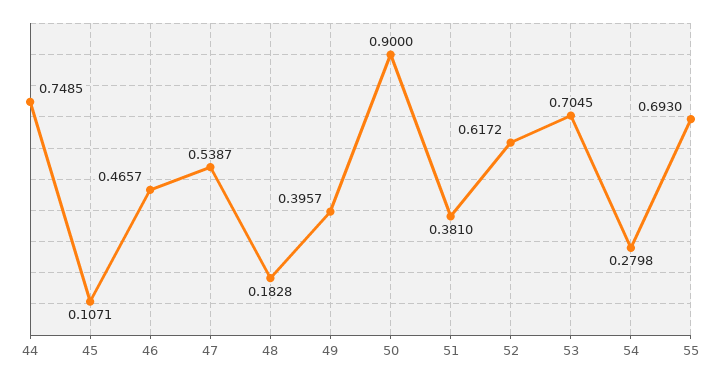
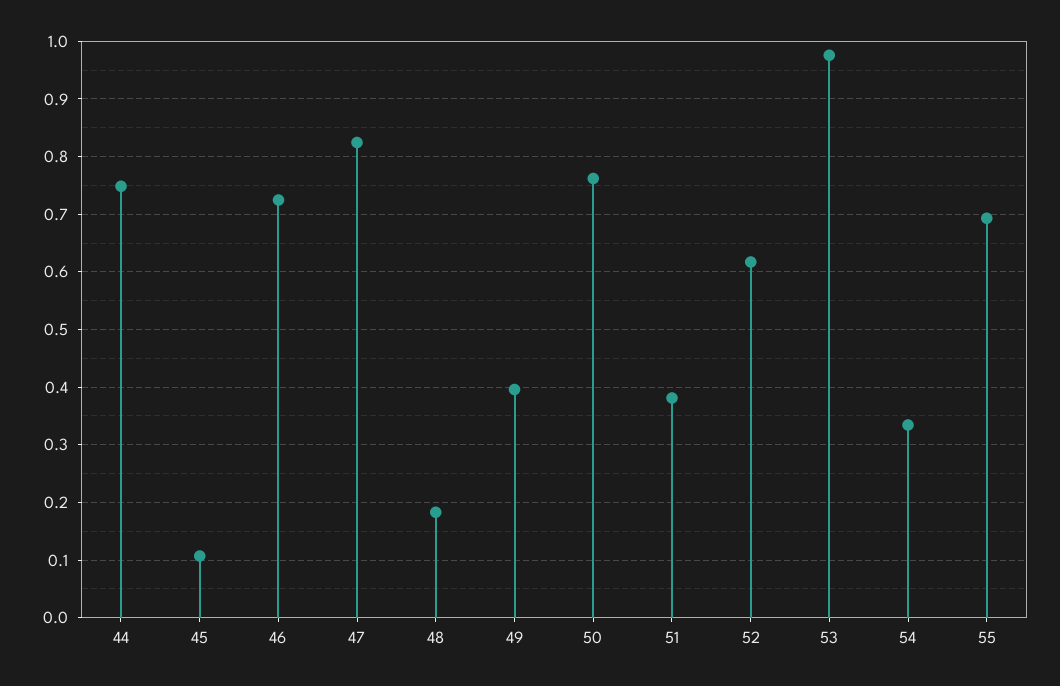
  {
    "44": 0.7485,
    "45": 0.1071,
-   "46": 0.4657,
+   "46": 0.72,
-   "47": 0.5387,
+   "47": 0.82,
    "48": 0.1828,
    "49": 0.3957,
-   "50": 0.9,
+   "50": 0.76,
    "51": 0.381,
    "52": 0.6172,
-   "53": 0.7045,
+   "53": 0.98,
-   "54": 0.2798,
+   "54": 0.34,
    "55": 0.693
  }

